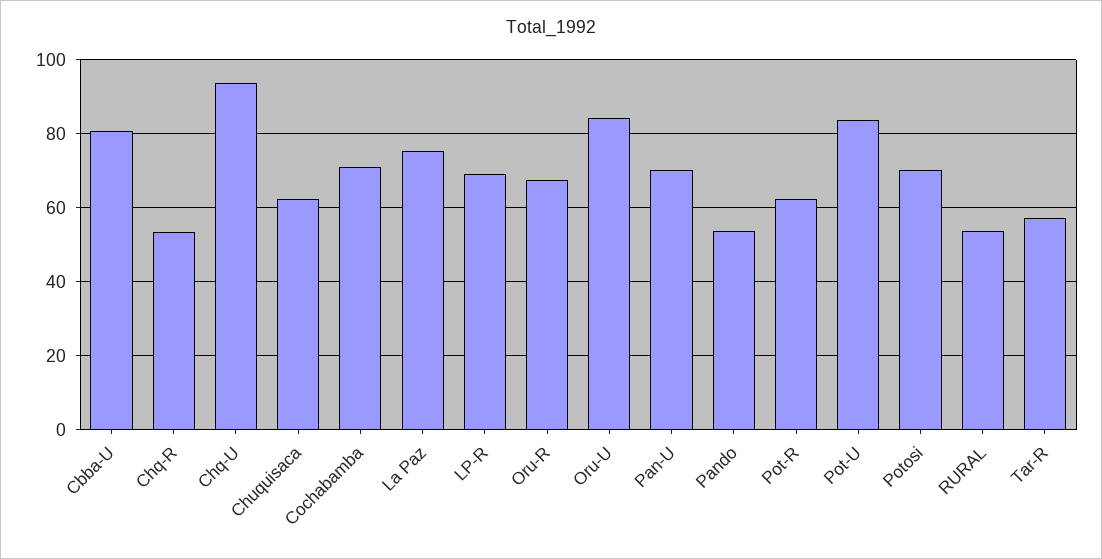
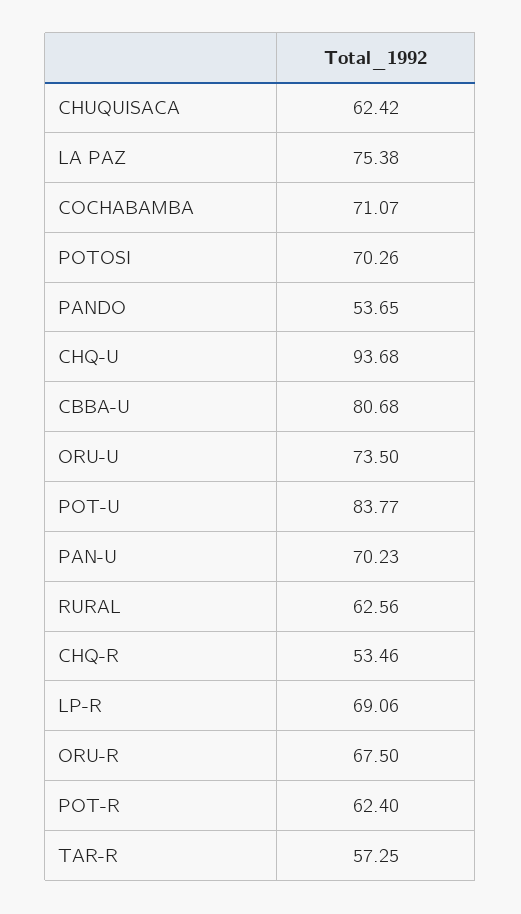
  {
    "Cbba-U": 80.68,
    "Chq-R": 53.46,
    "Chq-U": 93.68,
    "Chuquisaca": 62.42,
    "Cochabamba": 71.07,
    "La Paz": 75.38,
    "LP-R": 69.06,
    "Oru-R": 67.5,
-   "Oru-U": 84,
+   "Oru-U": 73.5,
    "Pan-U": 70.23,
    "Pando": 53.65,
    "Pot-R": 62.4,
    "Pot-U": 83.77,
    "Potosi": 70.26,
-   "RURAL": 54,
+   "RURAL": 62.56,
    "Tar-R": 57.25
  }

